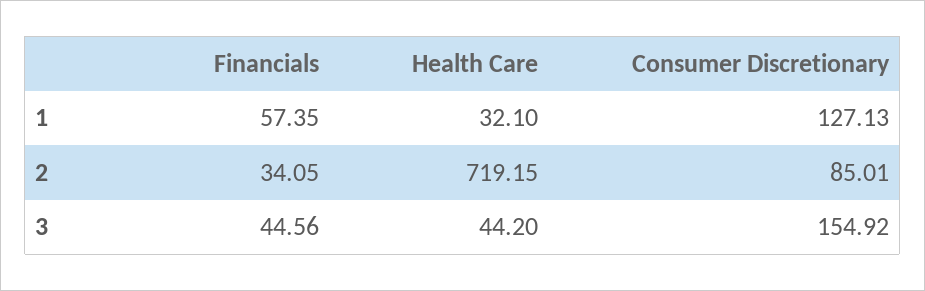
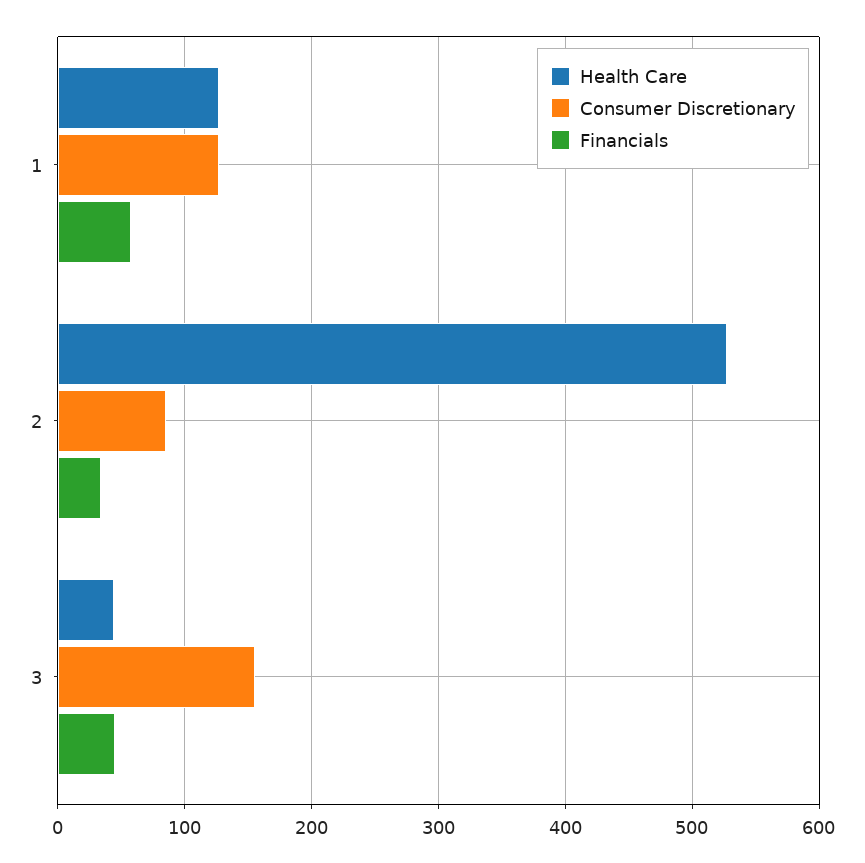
  {
    "Financials": {
      "1": 57.35,
      "2": 34.05,
      "3": 44.56
    },
    "Health Care": {
-     "1": 32.1,
+     "1": 130,
-     "2": 719.15,
+     "2": 530,
      "3": 44.2
    },
    "Consumer Discretionary": {
      "1": 127.13,
      "2": 85.01,
      "3": 154.92
    }
  }

